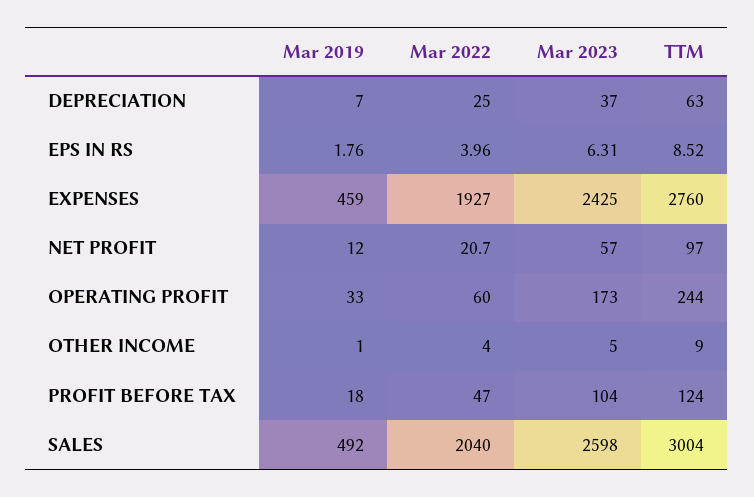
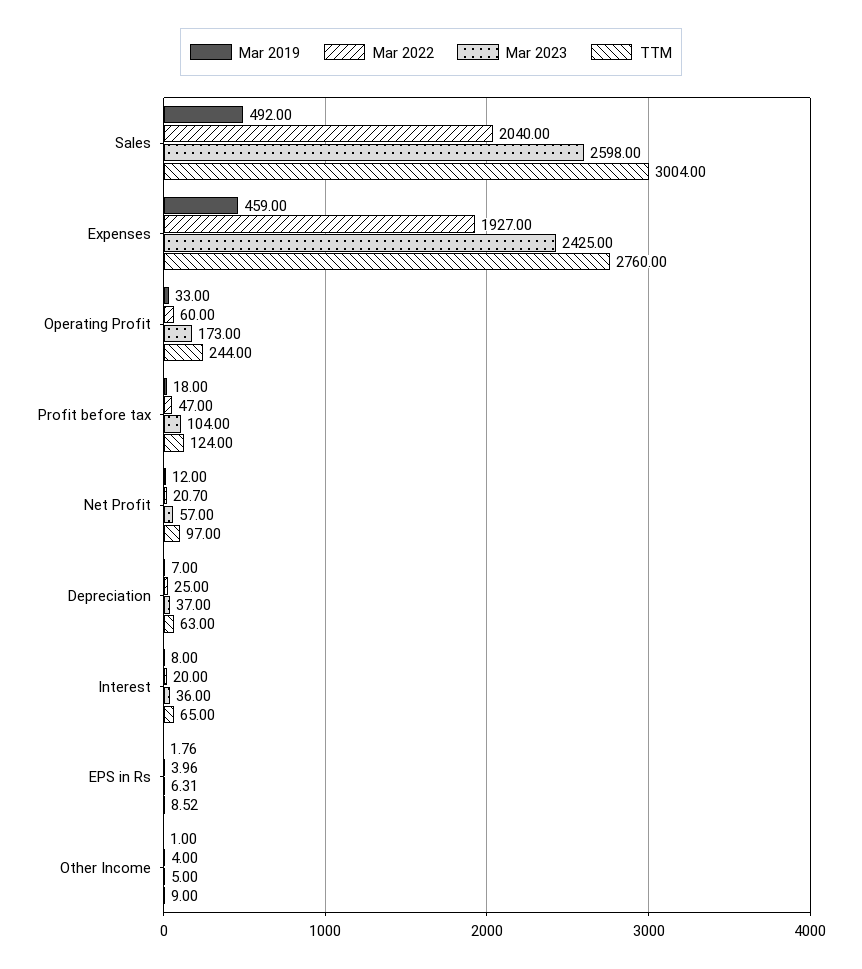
  {
    "Mar 2019": {
      "DEPRECIATION": 7,
      "EPS IN RS": 1.76,
      "EXPENSES": 459,
      "NET PROFIT": 12,
      "OPERATING PROFIT": 33,
      "OTHER INCOME": 1,
      "PROFIT BEFORE TAX": 18,
-     "SALES": 492
+     "SALES": 492,
+     "Interest": 8
    },
    "Mar 2022": {
      "DEPRECIATION": 25,
      "EPS IN RS": 3.96,
      "EXPENSES": 1927,
      "NET PROFIT": 20.7,
      "OPERATING PROFIT": 60,
      "OTHER INCOME": 4,
      "PROFIT BEFORE TAX": 47,
-     "SALES": 2040
+     "SALES": 2040,
+     "Interest": 20
    },
    "Mar 2023": {
      "DEPRECIATION": 37,
      "EPS IN RS": 6.31,
      "EXPENSES": 2425,
      "NET PROFIT": 57,
      "OPERATING PROFIT": 173,
      "OTHER INCOME": 5,
      "PROFIT BEFORE TAX": 104,
-     "SALES": 2598
+     "SALES": 2598,
+     "Interest": 36
    },
    "TTM": {
      "DEPRECIATION": 63,
      "EPS IN RS": 8.52,
      "EXPENSES": 2760,
      "NET PROFIT": 97,
      "OPERATING PROFIT": 244,
      "OTHER INCOME": 9,
      "PROFIT BEFORE TAX": 124,
-     "SALES": 3004
+     "SALES": 3004,
+     "Interest": 65
    }
  }

